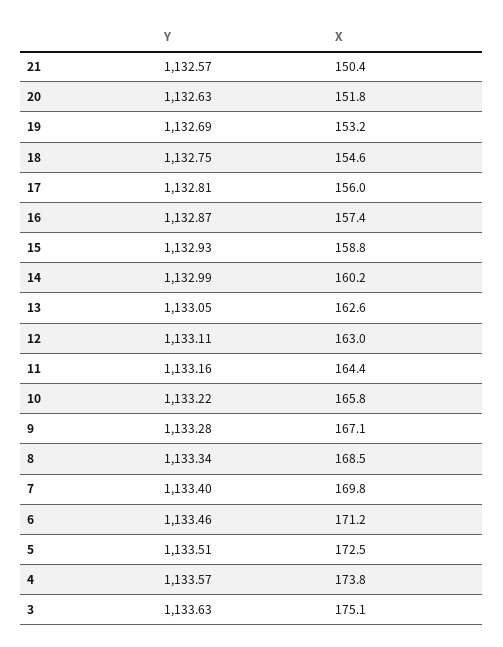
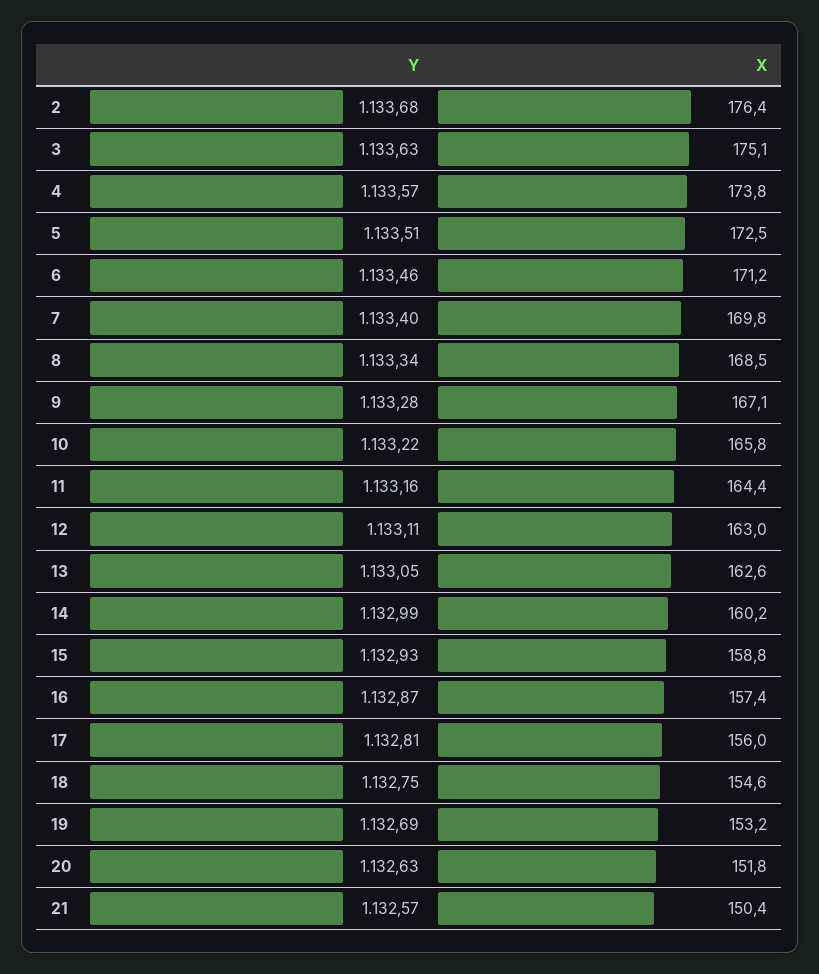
  {
    "Y": {
      "21": 1132.57,
      "20": 1132.63,
      "19": 1132.69,
      "18": 1132.75,
      "17": 1132.81,
      "16": 1132.87,
      "15": 1132.93,
      "14": 1132.99,
      "13": 1133.05,
      "12": 1133.11,
      "11": 1133.16,
      "10": 1133.22,
      "9": 1133.28,
      "8": 1133.34,
      "7": 1133.4,
      "6": 1133.46,
      "5": 1133.51,
      "4": 1133.57,
-     "3": 1133.63
+     "3": 1133.63,
+     "2": 1133.68
    },
    "X": {
      "21": 150.4,
      "20": 151.8,
      "19": 153.2,
      "18": 154.6,
      "17": 156,
      "16": 157.4,
      "15": 158.8,
      "14": 160.2,
      "13": 162.6,
      "12": 163,
      "11": 164.4,
      "10": 165.8,
      "9": 167.1,
      "8": 168.5,
      "7": 169.8,
      "6": 171.2,
      "5": 172.5,
      "4": 173.8,
-     "3": 175.1
+     "3": 175.1,
+     "2": 176.4
    }
  }

